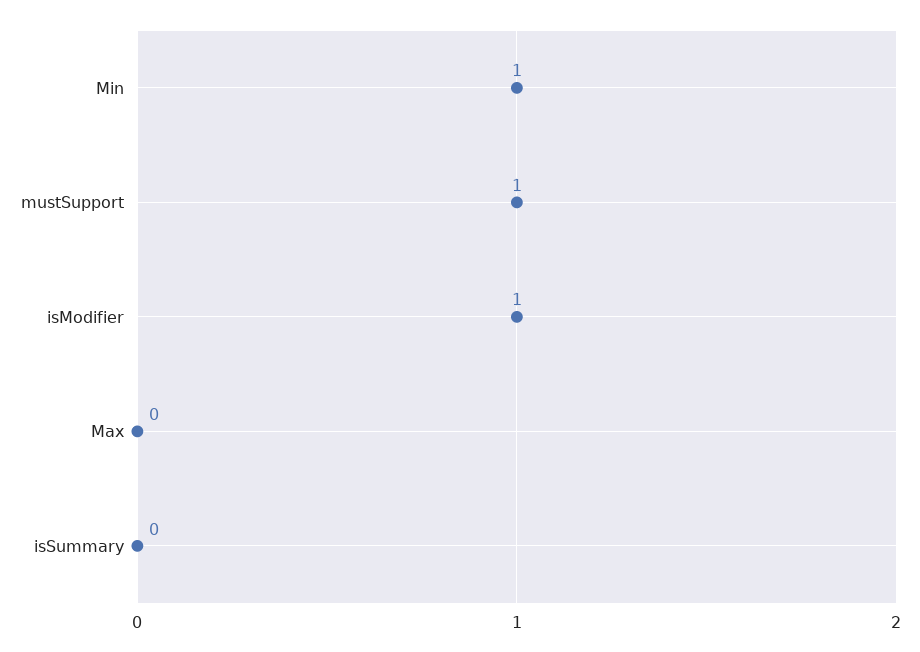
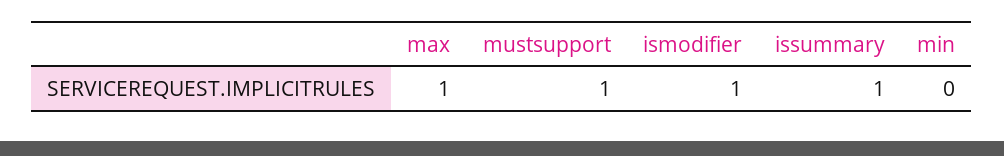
  {
-   "Min": 1,
+   "Min": 0,
    "mustSupport": 1,
    "isModifier": 1,
-   "Max": 0,
+   "Max": 1,
-   "isSummary": 0
+   "isSummary": 1
  }

